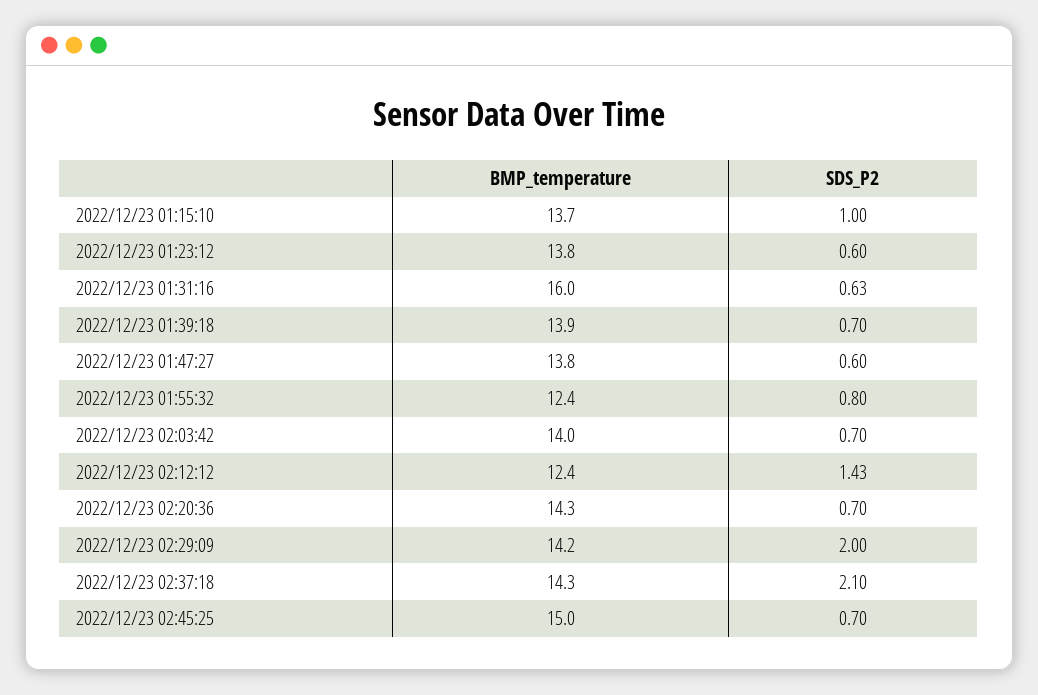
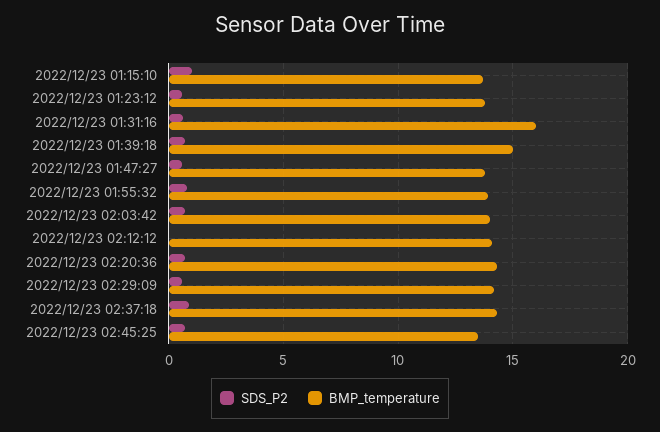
  {
    "BMP_temperature": {
      "2022/12/23 01:15:10": 13.7,
      "2022/12/23 01:23:12": 13.8,
      "2022/12/23 01:31:16": 16,
-     "2022/12/23 01:39:18": 13.9,
+     "2022/12/23 01:39:18": 15,
      "2022/12/23 01:47:27": 13.8,
-     "2022/12/23 01:55:32": 12.4,
+     "2022/12/23 01:55:32": 14,
      "2022/12/23 02:03:42": 14,
-     "2022/12/23 02:12:12": 12.4,
+     "2022/12/23 02:12:12": 14,
      "2022/12/23 02:20:36": 14.3,
      "2022/12/23 02:29:09": 14.2,
      "2022/12/23 02:37:18": 14.3,
-     "2022/12/23 02:45:25": 15
+     "2022/12/23 02:45:25": 13.5
    },
    "SDS_P2": {
      "2022/12/23 01:15:10": 1,
      "2022/12/23 01:23:12": 0.6,
      "2022/12/23 01:31:16": 0.63,
      "2022/12/23 01:39:18": 0.7,
      "2022/12/23 01:47:27": 0.6,
      "2022/12/23 01:55:32": 0.8,
      "2022/12/23 02:03:42": 0.7,
-     "2022/12/23 02:12:12": 1.43,
+     "2022/12/23 02:12:12": 0,
      "2022/12/23 02:20:36": 0.7,
-     "2022/12/23 02:29:09": 2,
+     "2022/12/23 02:29:09": 0.5,
-     "2022/12/23 02:37:18": 2.1,
+     "2022/12/23 02:37:18": 1,
      "2022/12/23 02:45:25": 0.7
    }
  }

